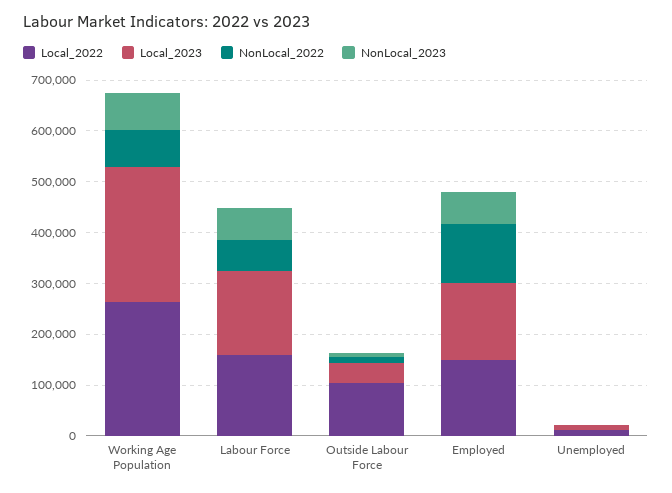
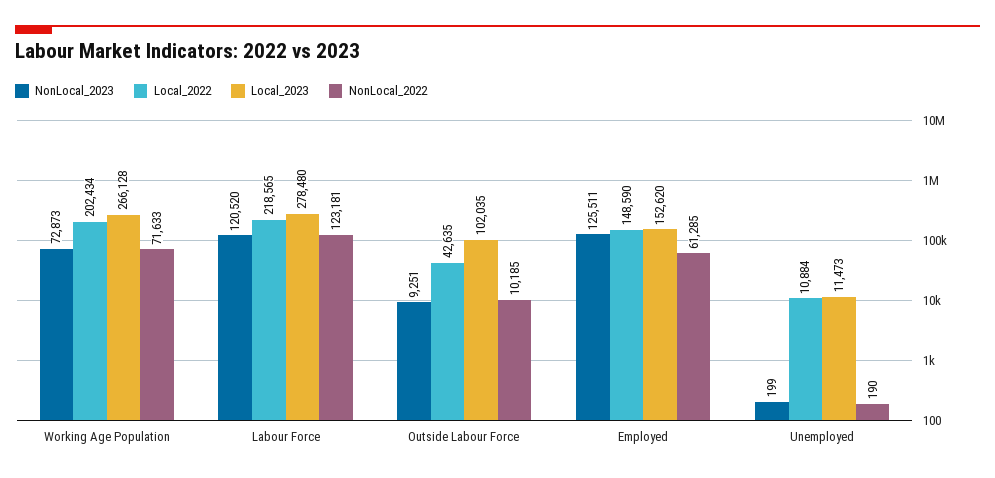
  {
    "Local_2022": {
-     "Working Age Population": 260000,
+     "Working Age Population": 202434,
-     "Labour Force": 160000,
+     "Labour Force": 218565,
-     "Outside Labour Force": 100000,
+     "Outside Labour Force": 42635,
      "Employed": 148590,
      "Unemployed": 10884
    },
    "Local_2023": {
      "Working Age Population": 266128,
-     "Labour Force": 160000,
+     "Labour Force": 278480,
-     "Outside Labour Force": 40000,
+     "Outside Labour Force": 102035,
      "Employed": 152620,
      "Unemployed": 11473
    },
    "NonLocal_2022": {
      "Working Age Population": 71633,
-     "Labour Force": 60000,
+     "Labour Force": 123181,
      "Outside Labour Force": 10185,
-     "Employed": 120000,
+     "Employed": 61285,
      "Unemployed": 190
    },
    "NonLocal_2023": {
      "Working Age Population": 72873,
-     "Labour Force": 60000,
+     "Labour Force": 120520,
      "Outside Labour Force": 9251,
-     "Employed": 60000,
+     "Employed": 125511,
      "Unemployed": 199
    }
  }

